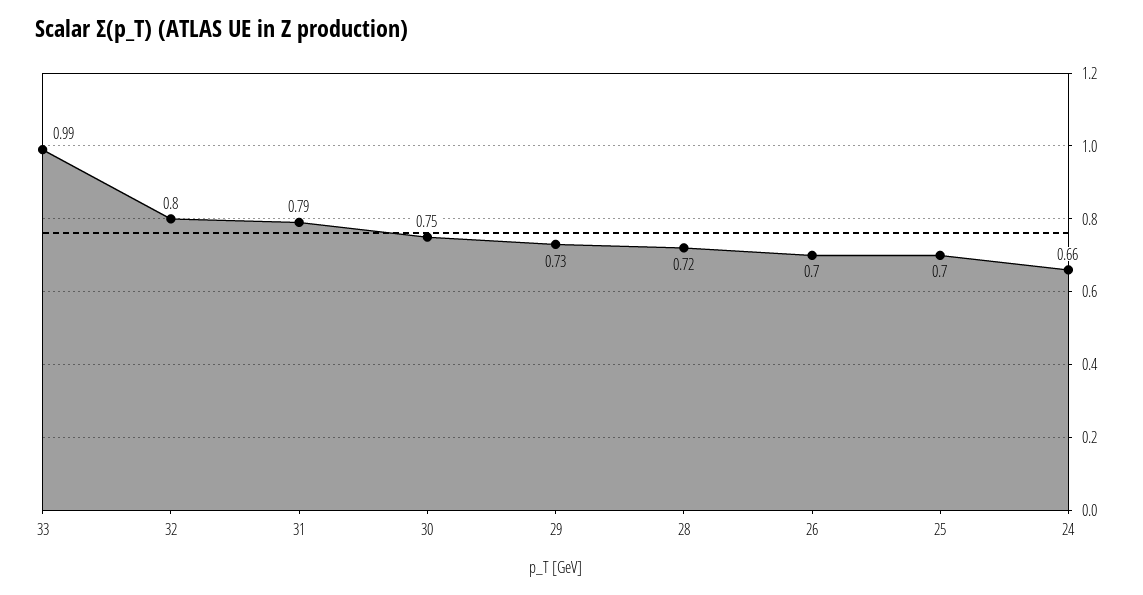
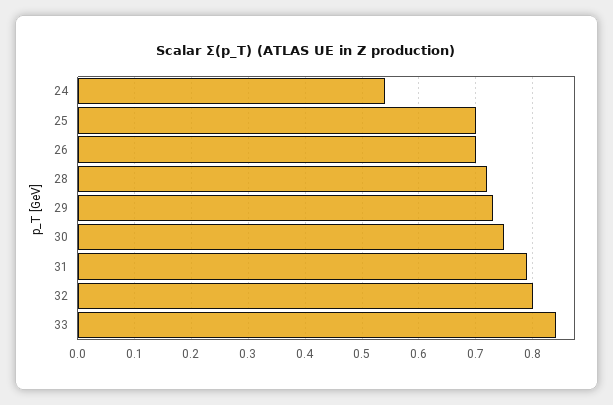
  {
-   "33": 0.99,
+   "33": 0.85,
    "32": 0.8,
    "31": 0.79,
    "30": 0.75,
    "29": 0.73,
    "28": 0.72,
    "26": 0.7,
    "25": 0.7,
-   "24": 0.66
+   "24": 0.55
  }

